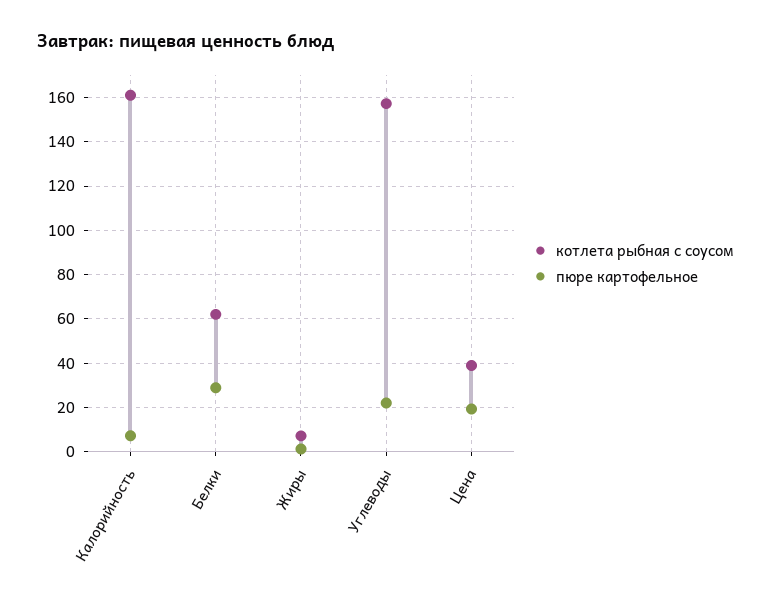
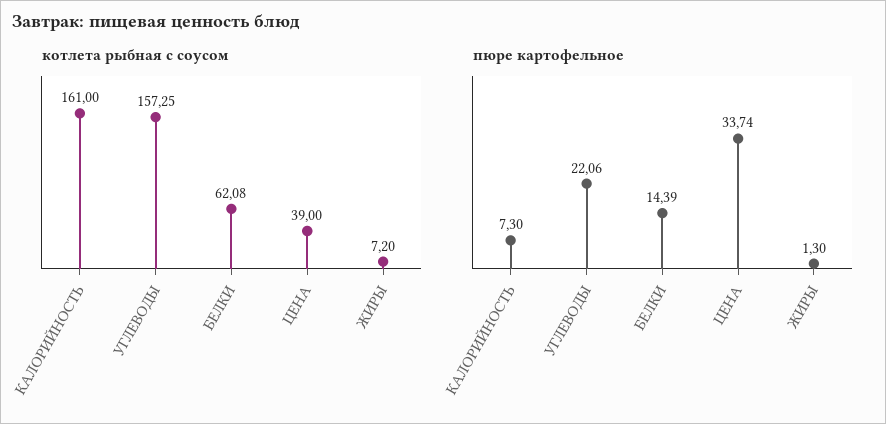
  {
    "котлета рыбная с соусом": {
      "Калорийность": 161,
      "Белки": 62.08,
      "Жиры": 7.2,
      "Углеводы": 157.25,
      "Цена": 39
    },
    "пюре картофельное": {
      "Калорийность": 7.3,
-     "Белки": 30,
+     "Белки": 14.39,
      "Жиры": 1.3,
      "Углеводы": 22.06,
-     "Цена": 20
+     "Цена": 33.74
    }
  }

